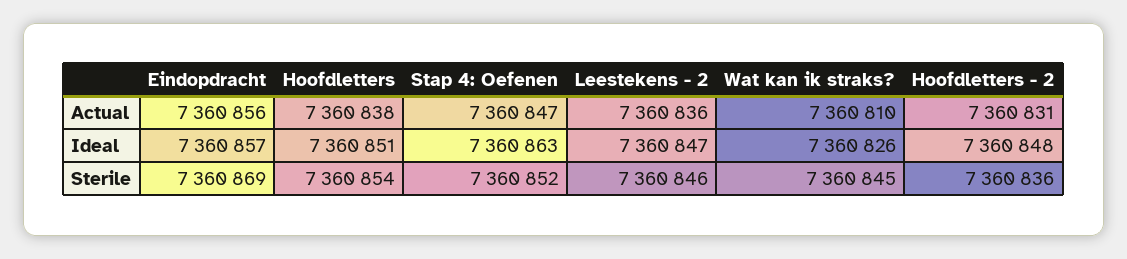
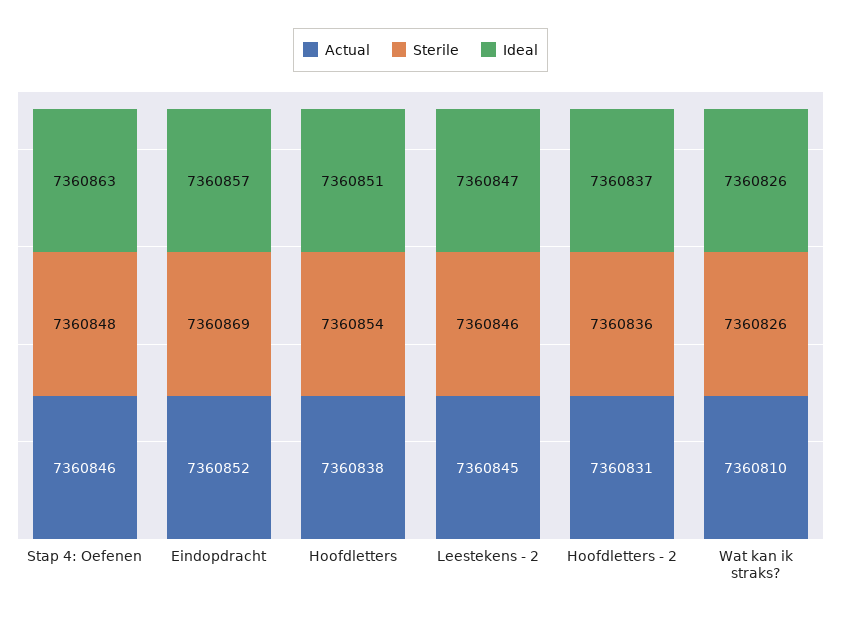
  {
    "Actual": {
-     "Eindopdracht": 7360856,
+     "Eindopdracht": 7360852,
      "Hoofdletters": 7360838,
-     "Stap 4: Oefenen": 7360847,
+     "Stap 4: Oefenen": 7360846,
-     "Leestekens - 2": 7360836,
+     "Leestekens - 2": 7360845,
      "Wat kan ik straks?": 7360810,
      "Hoofdletters - 2": 7360831
    },
    "Ideal": {
      "Eindopdracht": 7360857,
      "Hoofdletters": 7360851,
      "Stap 4: Oefenen": 7360863,
      "Leestekens - 2": 7360847,
      "Wat kan ik straks?": 7360826,
-     "Hoofdletters - 2": 7360848
+     "Hoofdletters - 2": 7360837
    },
    "Sterile": {
      "Eindopdracht": 7360869,
      "Hoofdletters": 7360854,
-     "Stap 4: Oefenen": 7360852,
+     "Stap 4: Oefenen": 7360848,
      "Leestekens - 2": 7360846,
-     "Wat kan ik straks?": 7360845,
+     "Wat kan ik straks?": 7360826,
      "Hoofdletters - 2": 7360836
    }
  }

